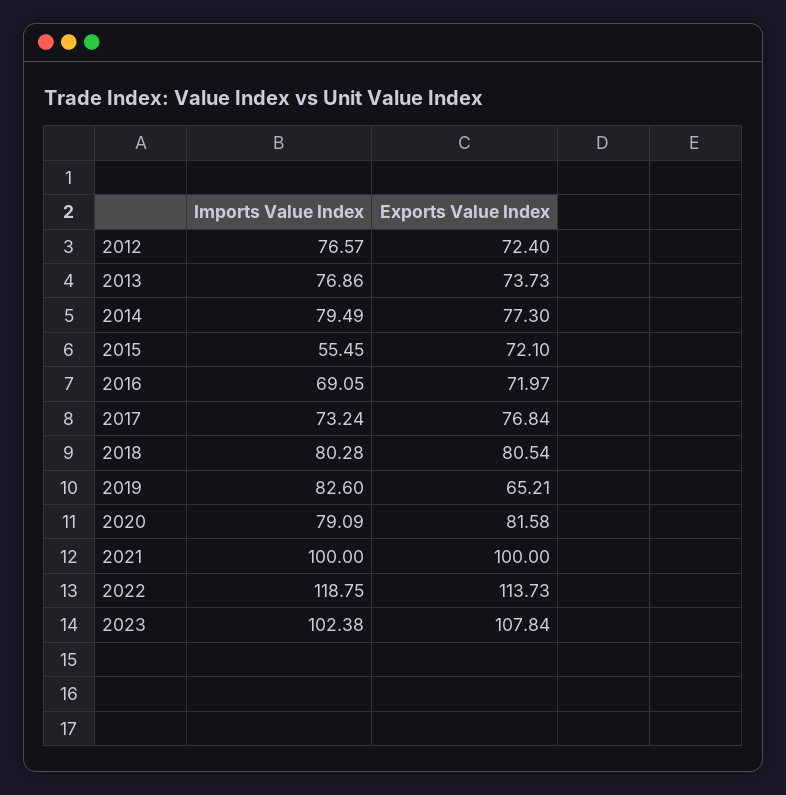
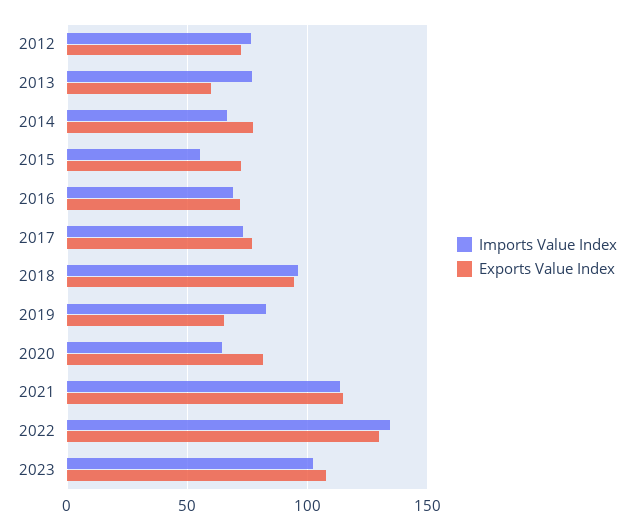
  {
    "Imports Value Index": {
      "2012": 76.57,
      "2013": 76.86,
-     "2014": 79.49,
+     "2014": 65,
      "2015": 55.45,
      "2016": 69.05,
      "2017": 73.24,
-     "2018": 80.28,
+     "2018": 95,
      "2019": 82.6,
-     "2020": 79.09,
+     "2020": 65,
-     "2021": 100,
+     "2021": 115,
-     "2022": 118.75,
+     "2022": 135,
      "2023": 102.38
    },
    "Exports Value Index": {
      "2012": 72.4,
-     "2013": 73.73,
+     "2013": 60,
      "2014": 77.3,
      "2015": 72.1,
      "2016": 71.97,
      "2017": 76.84,
-     "2018": 80.54,
+     "2018": 95,
      "2019": 65.21,
      "2020": 81.58,
-     "2021": 100,
+     "2021": 115,
-     "2022": 113.73,
+     "2022": 130,
      "2023": 107.84
    }
  }

